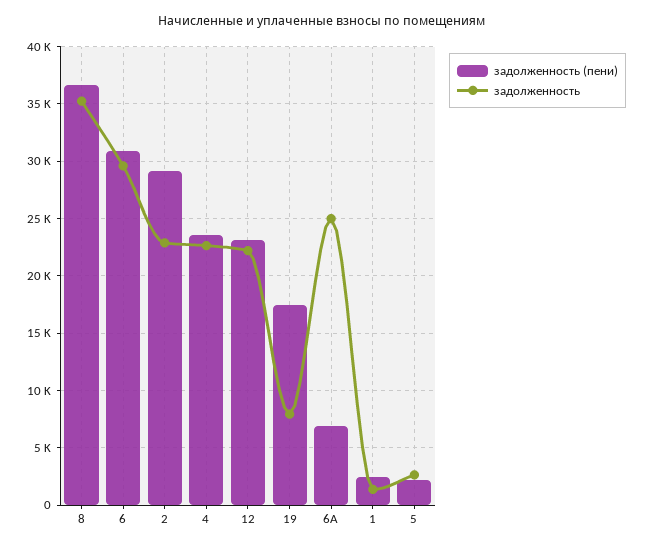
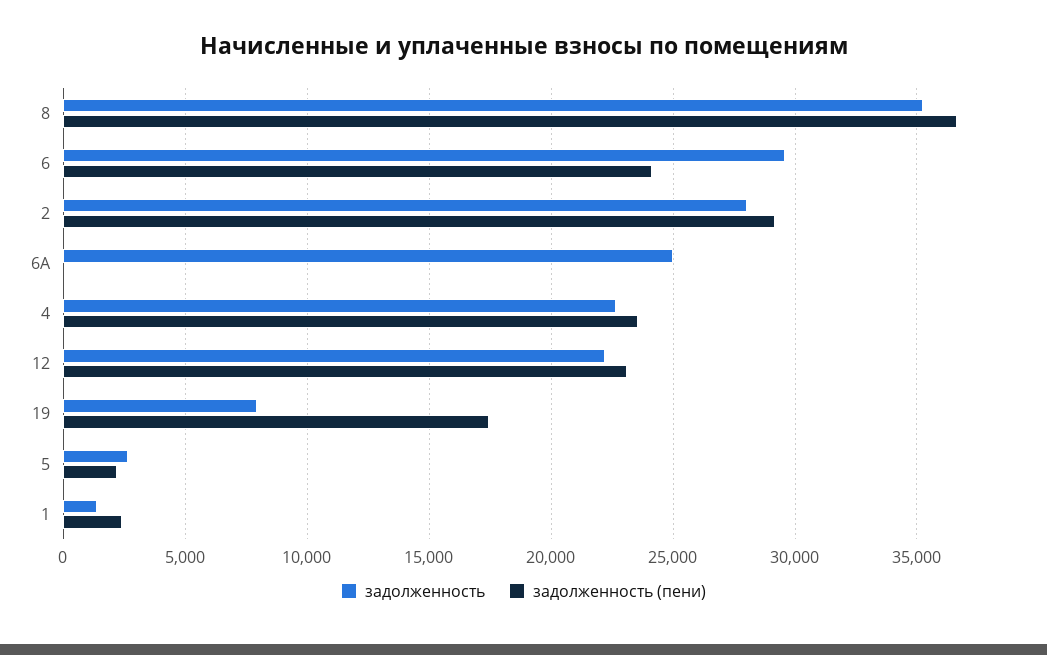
  {
    "задолженность (пени)": {
      "8": 36500,
-     "6": 31000,
+     "6": 24000,
      "2": 29000,
      "4": 23500,
      "12": 23000,
      "19": 17500,
-     "6А": 7000,
+     "6А": 0,
      "1": 2500,
      "5": 2000
    },
    "задолженность": {
      "8": 35500,
      "6": 29500,
-     "2": 23000,
+     "2": 28000,
      "4": 22500,
      "12": 22000,
      "19": 8000,
      "6А": 25000,
      "1": 1500,
      "5": 2500
    }
  }

